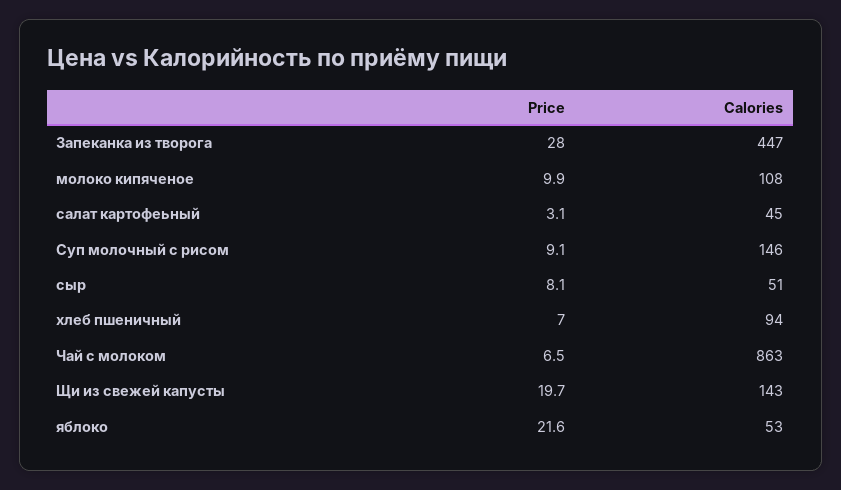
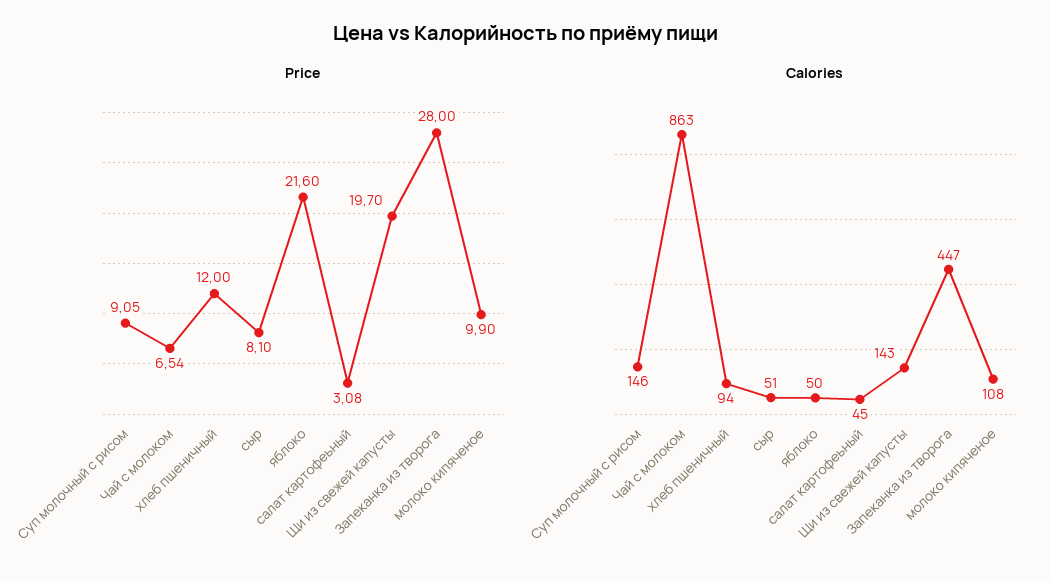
  {
    "Price": {
      "Запеканка из творога": 28,
      "молоко кипяченое": 9.9,
      "салат картофеьный": 3.08,
      "Суп молочный с рисом": 9.05,
      "сыр": 8.1,
-     "хлеб пшеничный": 7,
+     "хлеб пшеничный": 12,
      "Чай с молоком": 6.54,
      "Щи из свежей капусты": 19.7,
      "яблоко": 21.6
    },
    "Calories": {
      "Запеканка из творога": 447,
      "молоко кипяченое": 108,
      "салат картофеьный": 45,
      "Суп молочный с рисом": 146,
      "сыр": 51,
      "хлеб пшеничный": 94,
      "Чай с молоком": 863,
      "Щи из свежей капусты": 143,
-     "яблоко": 53
+     "яблоко": 50
    }
  }

